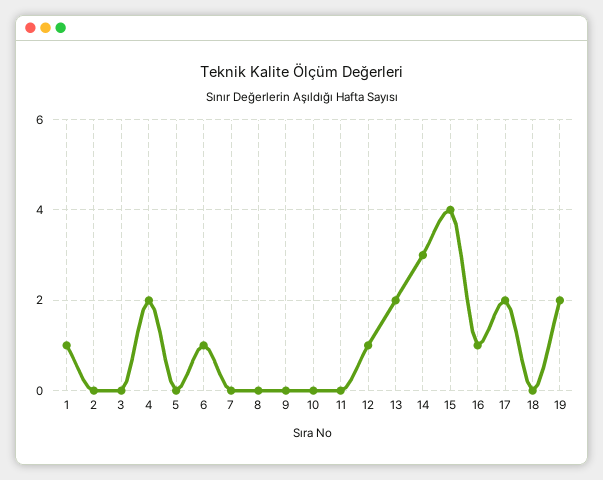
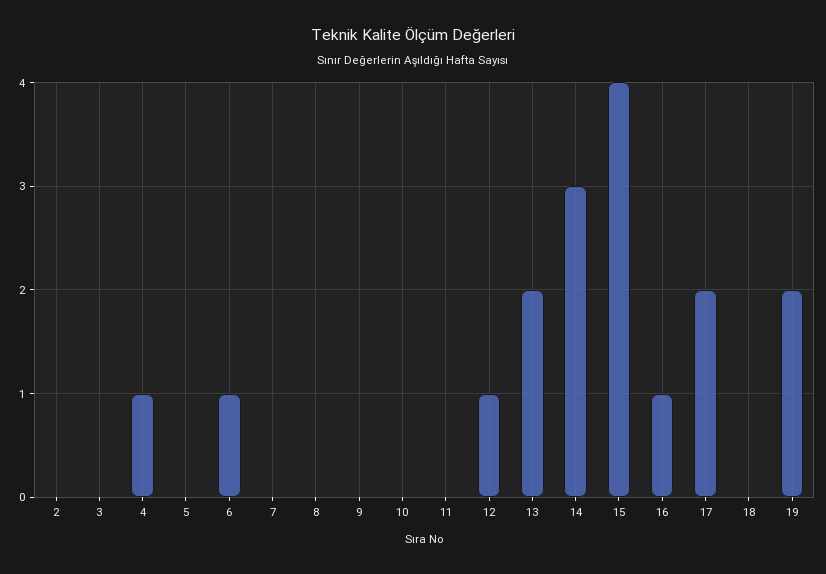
  {
-   "1": 1,
    "2": 0,
    "3": 0,
-   "4": 2,
+   "4": 1,
    "5": 0,
    "6": 1,
    "7": 0,
    "8": 0,
    "9": 0,
    "10": 0,
    "11": 0,
    "12": 1,
    "13": 2,
    "14": 3,
    "15": 4,
    "16": 1,
    "17": 2,
    "18": 0,
    "19": 2
  }

